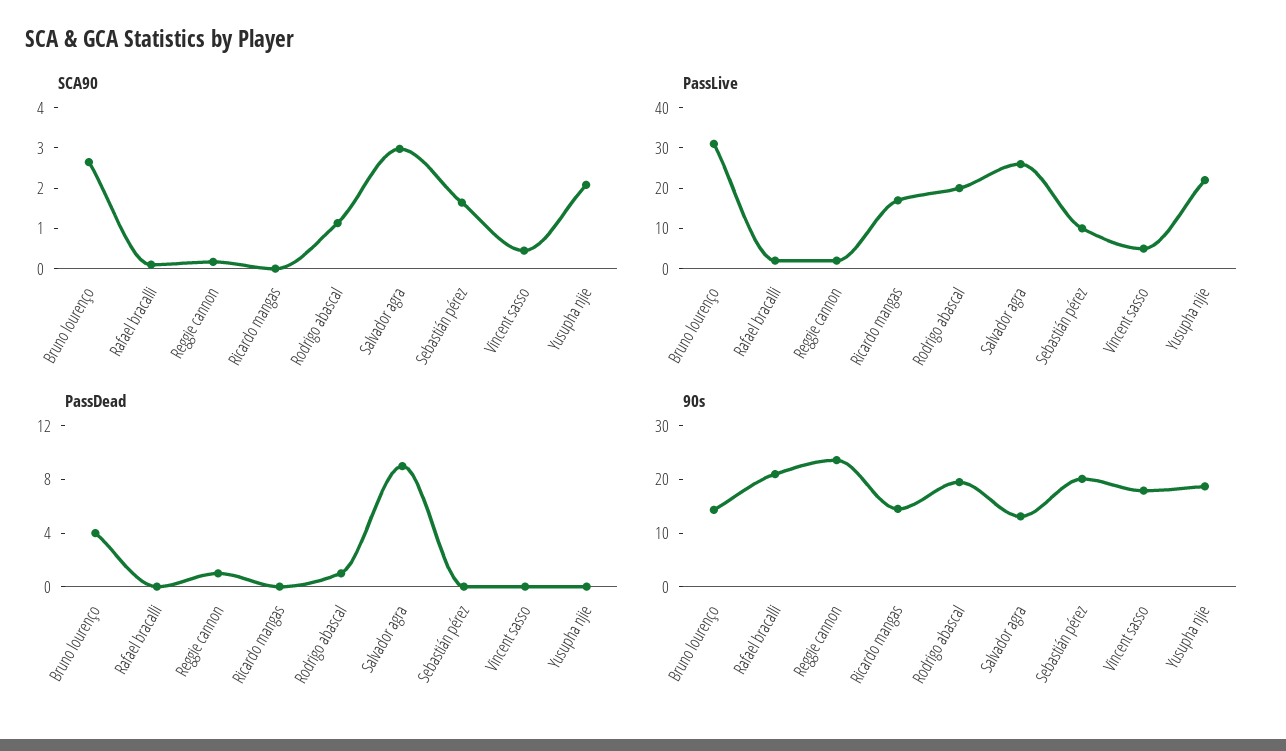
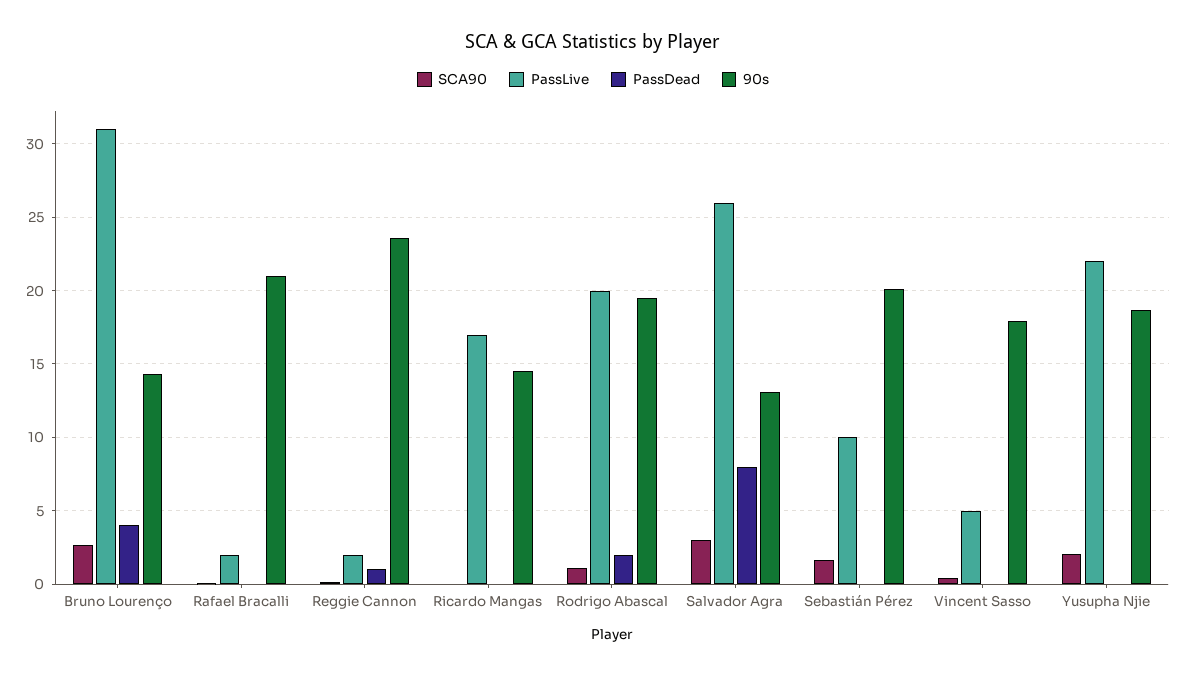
  {
    "SCA90": {
      "Bruno lourenço": 2.6,
      "Rafael bracalli": 0.2,
      "Reggie cannon": 0.2,
      "Ricardo mangas": 0,
      "Rodrigo abascal": 1.2,
      "Salvador agra": 3,
      "Sebastián pérez": 1.6,
      "Vincent sasso": 0.4,
      "Yusupha njie": 2
    },
    "PassLive": {
      "Bruno lourenço": 31,
      "Rafael bracalli": 2,
      "Reggie cannon": 2,
      "Ricardo mangas": 17,
      "Rodrigo abascal": 20,
      "Salvador agra": 26,
      "Sebastián pérez": 10,
      "Vincent sasso": 5,
      "Yusupha njie": 22
    },
    "PassDead": {
      "Bruno lourenço": 4,
      "Rafael bracalli": 0,
      "Reggie cannon": 1,
      "Ricardo mangas": 0,
-     "Rodrigo abascal": 1,
+     "Rodrigo abascal": 2,
-     "Salvador agra": 9,
+     "Salvador agra": 8,
      "Sebastián pérez": 0,
      "Vincent sasso": 0,
      "Yusupha njie": 0
    },
    "90s": {
      "Bruno lourenço": 14.5,
      "Rafael bracalli": 21,
      "Reggie cannon": 23.5,
      "Ricardo mangas": 14.5,
      "Rodrigo abascal": 19.5,
      "Salvador agra": 13,
      "Sebastián pérez": 20,
      "Vincent sasso": 18,
      "Yusupha njie": 18.5
    }
  }

